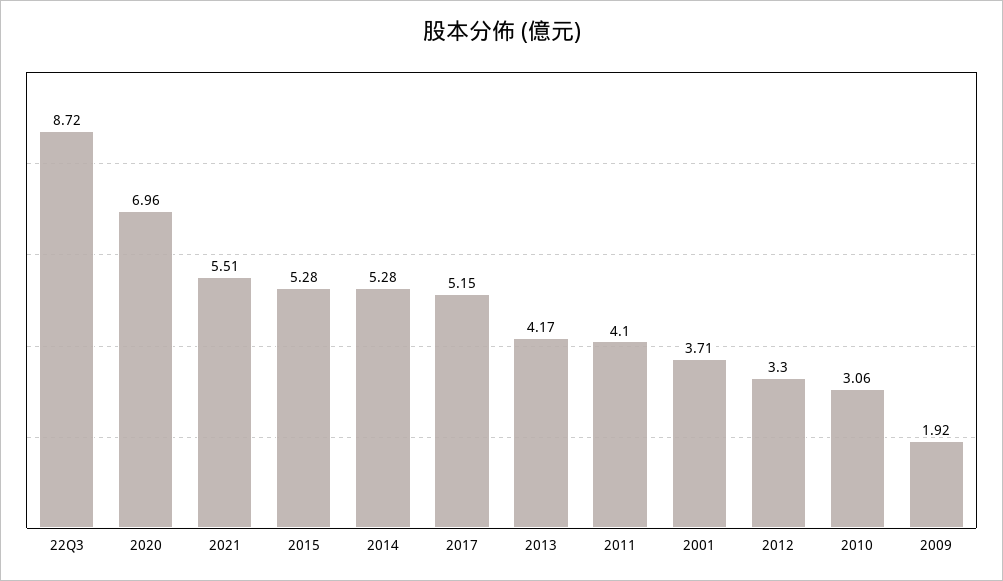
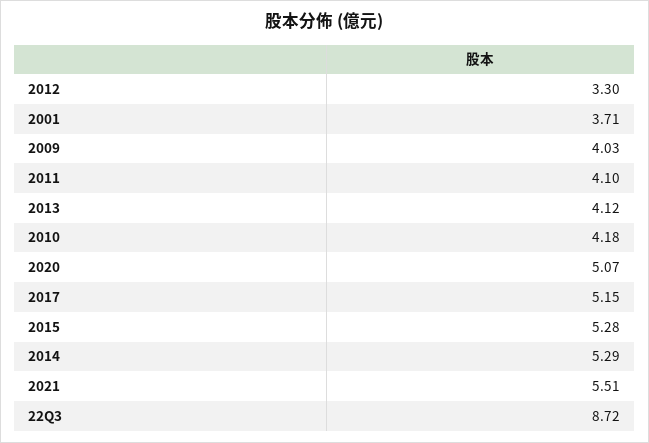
  {
    "22Q3": 8.72,
-   "2020": 6.96,
+   "2020": 5.07,
    "2021": 5.51,
    "2015": 5.28,
-   "2014": 5.28,
+   "2014": 5.29,
    "2017": 5.15,
-   "2013": 4.17,
+   "2013": 4.12,
    "2011": 4.1,
    "2001": 3.71,
    "2012": 3.3,
-   "2010": 3.06,
+   "2010": 4.18,
-   "2009": 1.92
+   "2009": 4.03
  }

